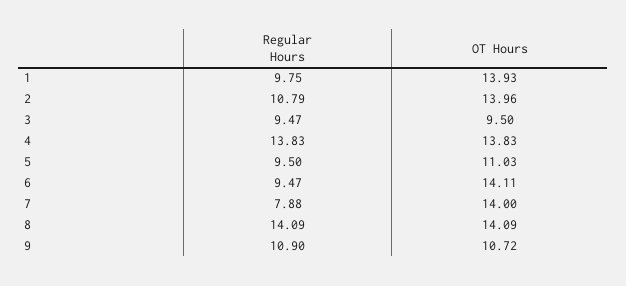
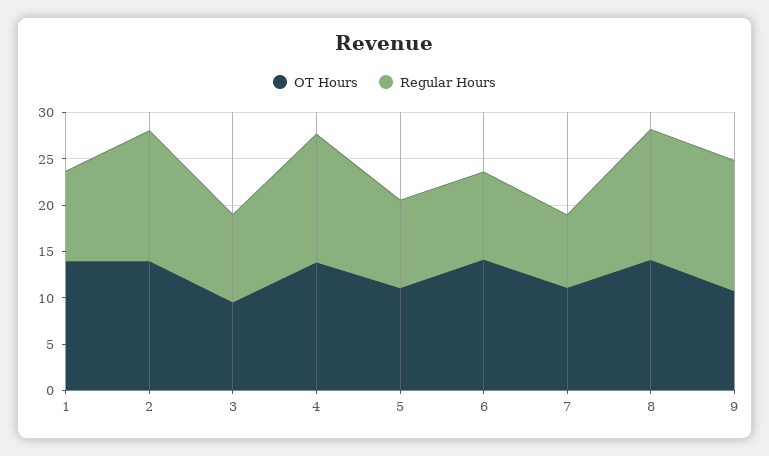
  {
    "Regular Hours": {
      "1": 9.75,
-     "2": 10.79,
+     "2": 14,
      "3": 9.47,
      "4": 13.83,
      "5": 9.5,
      "6": 9.47,
      "7": 7.88,
      "8": 14.09,
-     "9": 10.9
+     "9": 14
    },
    "OT Hours": {
      "1": 13.93,
      "2": 13.96,
      "3": 9.5,
      "4": 13.83,
      "5": 11.03,
      "6": 14.11,
-     "7": 14,
+     "7": 11,
      "8": 14.09,
      "9": 10.72
    }
  }

